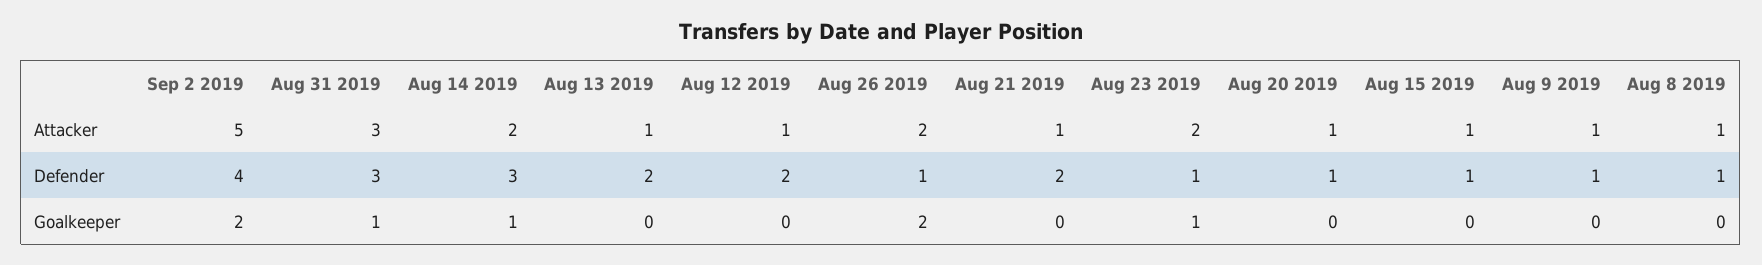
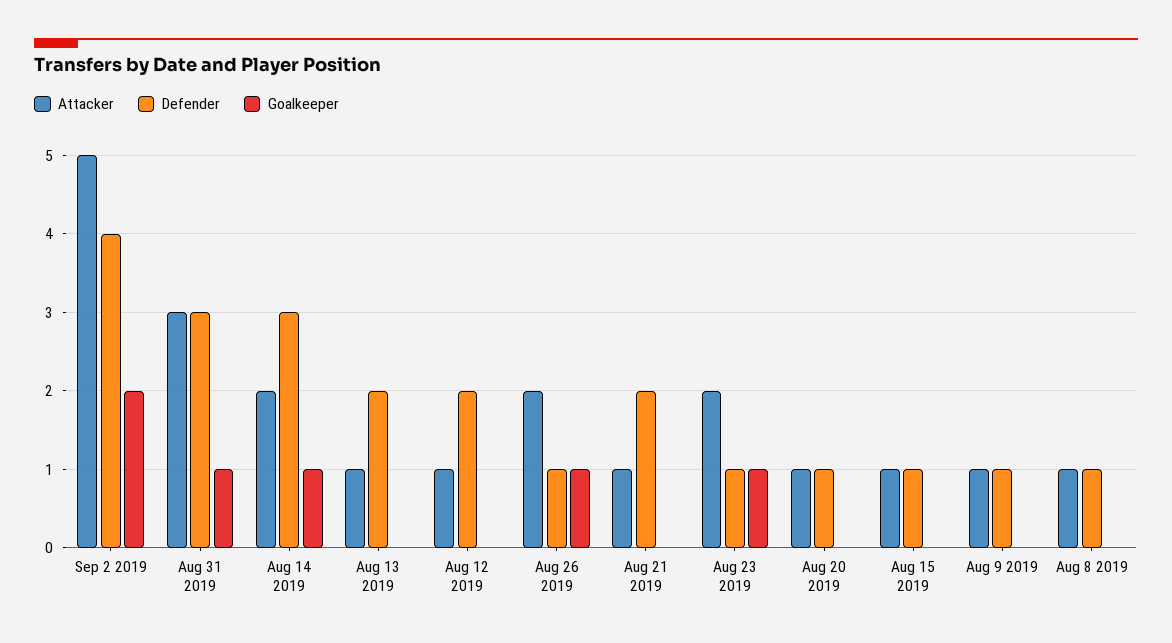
  {
    "Attacker": {
      "Sep 2 2019": 5,
      "Aug 31 2019": 3,
      "Aug 14 2019": 2,
      "Aug 13 2019": 1,
      "Aug 12 2019": 1,
      "Aug 26 2019": 2,
      "Aug 21 2019": 1,
      "Aug 23 2019": 2,
      "Aug 20 2019": 1,
      "Aug 15 2019": 1,
      "Aug 9 2019": 1,
      "Aug 8 2019": 1
    },
    "Defender": {
      "Sep 2 2019": 4,
      "Aug 31 2019": 3,
      "Aug 14 2019": 3,
      "Aug 13 2019": 2,
      "Aug 12 2019": 2,
      "Aug 26 2019": 1,
      "Aug 21 2019": 2,
      "Aug 23 2019": 1,
      "Aug 20 2019": 1,
      "Aug 15 2019": 1,
      "Aug 9 2019": 1,
      "Aug 8 2019": 1
    },
    "Goalkeeper": {
      "Sep 2 2019": 2,
      "Aug 31 2019": 1,
      "Aug 14 2019": 1,
      "Aug 13 2019": 0,
      "Aug 12 2019": 0,
-     "Aug 26 2019": 2,
+     "Aug 26 2019": 1,
      "Aug 21 2019": 0,
      "Aug 23 2019": 1,
      "Aug 20 2019": 0,
      "Aug 15 2019": 0,
      "Aug 9 2019": 0,
      "Aug 8 2019": 0
    }
  }

